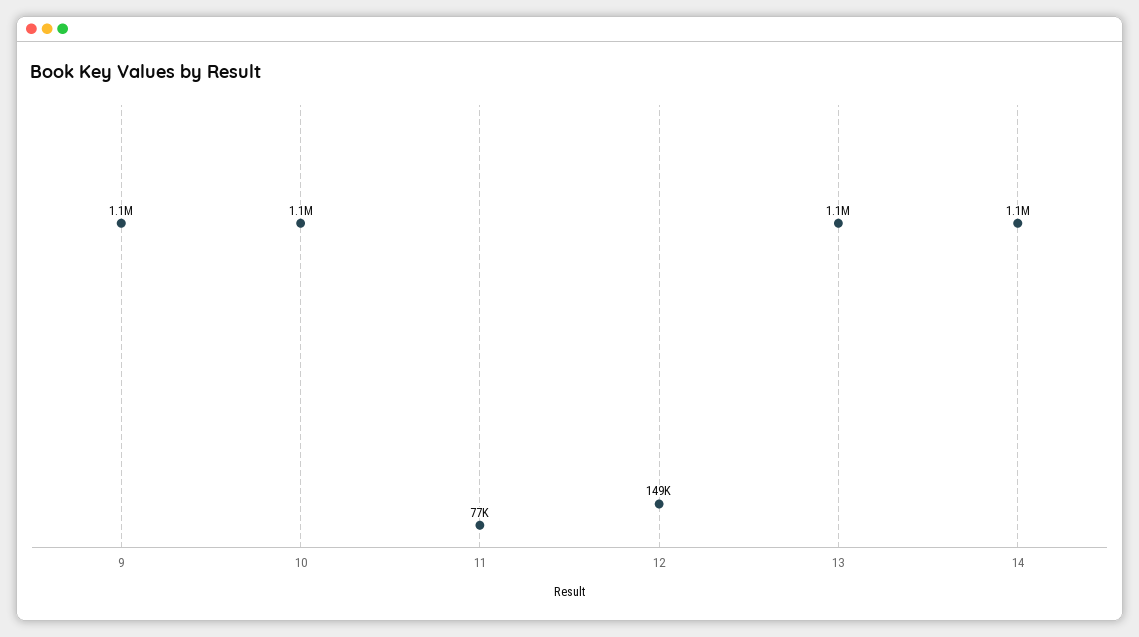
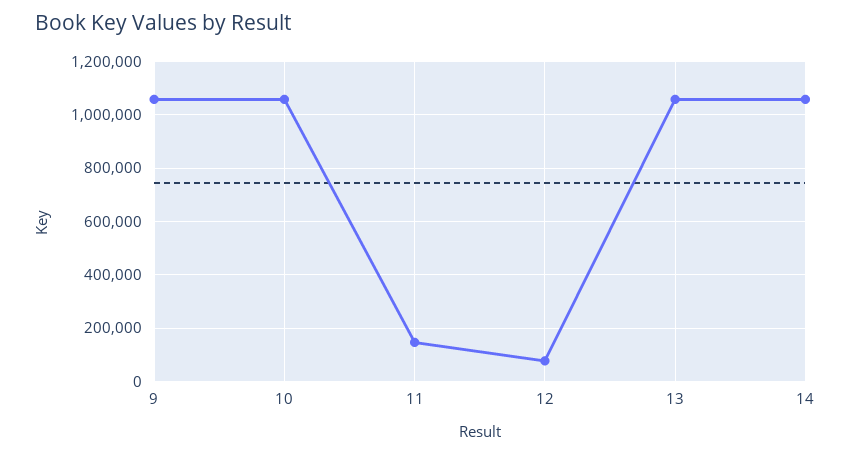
  {
    "9": 1100000,
    "10": 1100000,
-   "11": 77000,
+   "11": 150000,
-   "12": 149000,
+   "12": 75000,
    "13": 1100000,
    "14": 1100000
  }

